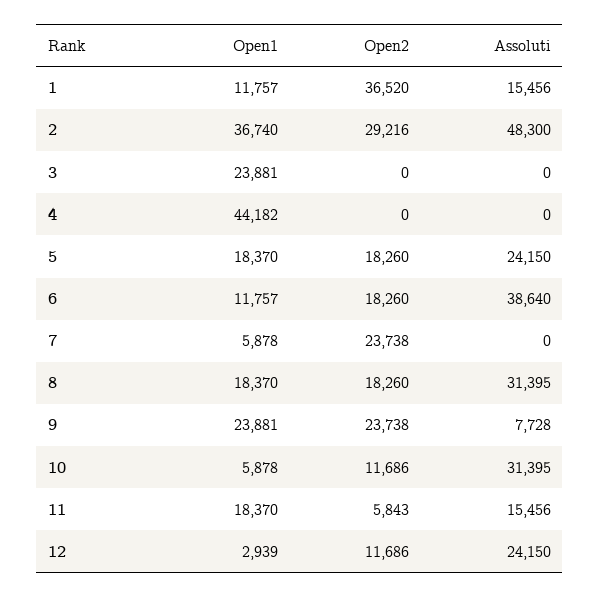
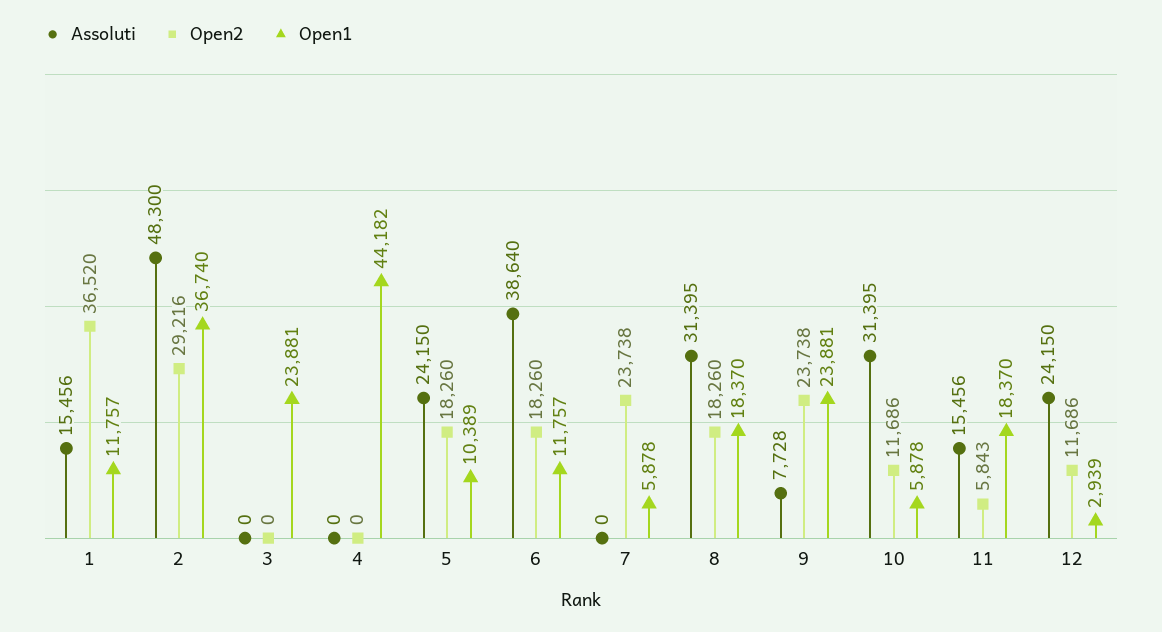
  {
    "Open1": {
      "1": 11757,
      "2": 36740,
      "3": 23881,
      "4": 44182,
-     "5": 18370,
+     "5": 10389,
      "6": 11757,
      "7": 5878,
      "8": 18370,
      "9": 23881,
      "10": 5878,
      "11": 18370,
      "12": 2939
    },
    "Open2": {
      "1": 36520,
      "2": 29216,
      "3": 0,
      "4": 0,
      "5": 18260,
      "6": 18260,
      "7": 23738,
      "8": 18260,
      "9": 23738,
      "10": 11686,
      "11": 5843,
      "12": 11686
    },
    "Assoluti": {
      "1": 15456,
      "2": 48300,
      "3": 0,
      "4": 0,
      "5": 24150,
      "6": 38640,
      "7": 0,
      "8": 31395,
      "9": 7728,
      "10": 31395,
      "11": 15456,
      "12": 24150
    }
  }

